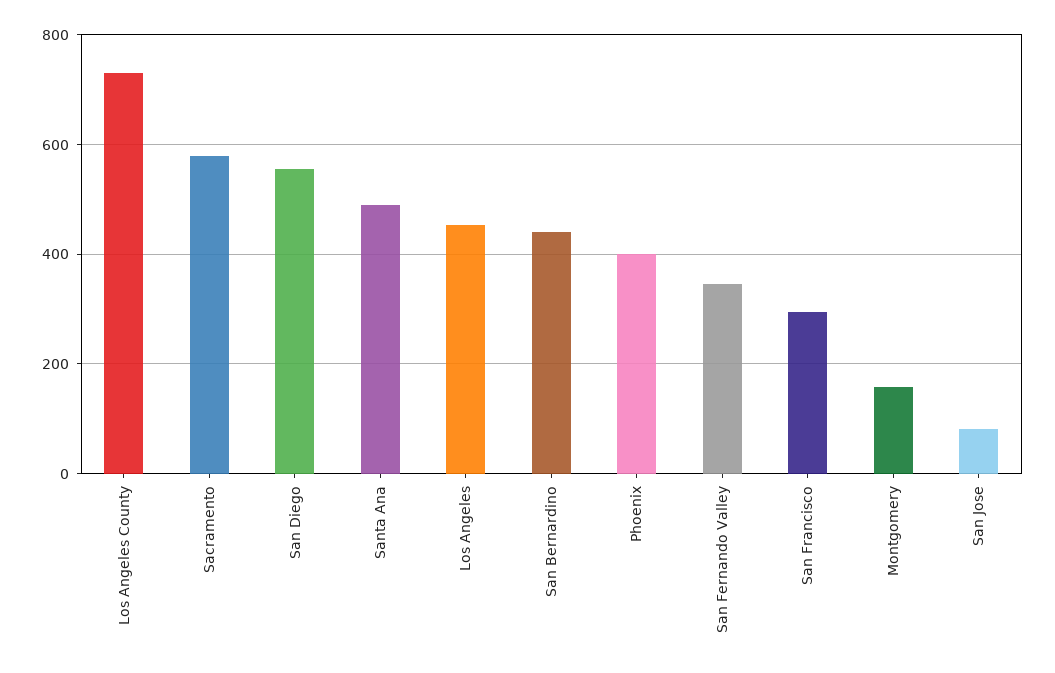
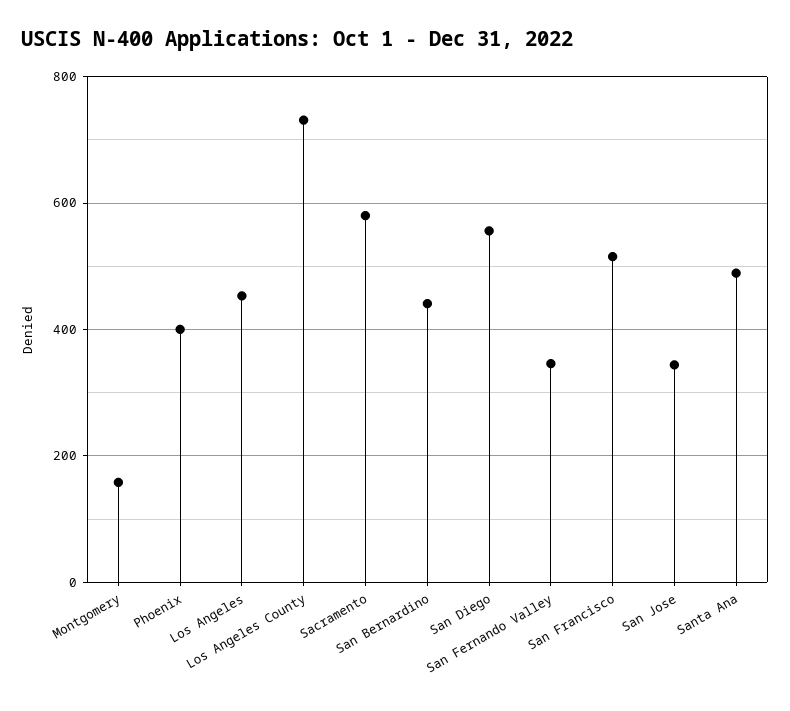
  {
    "Los Angeles County": 740,
    "Sacramento": 580,
    "San Diego": 560,
    "Santa Ana": 480,
    "Los Angeles": 460,
    "San Bernardino": 440,
    "Phoenix": 400,
    "San Fernando Valley": 340,
-   "San Francisco": 300,
+   "San Francisco": 520,
    "Montgomery": 160,
-   "San Jose": 80
+   "San Jose": 340
  }

